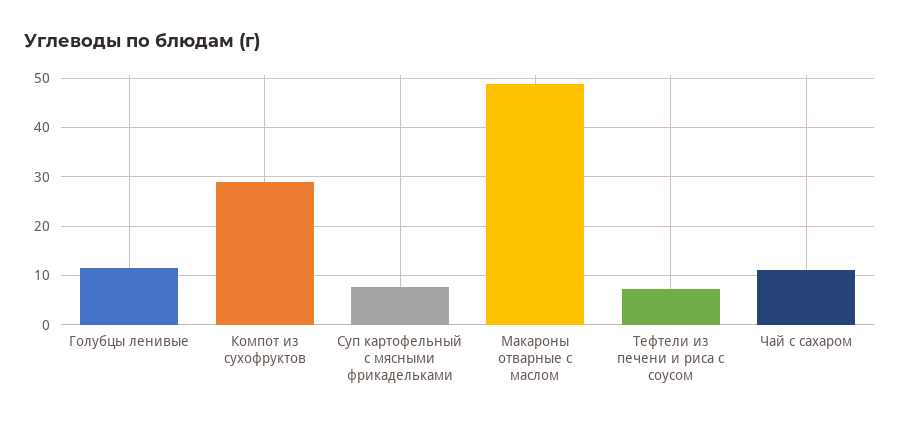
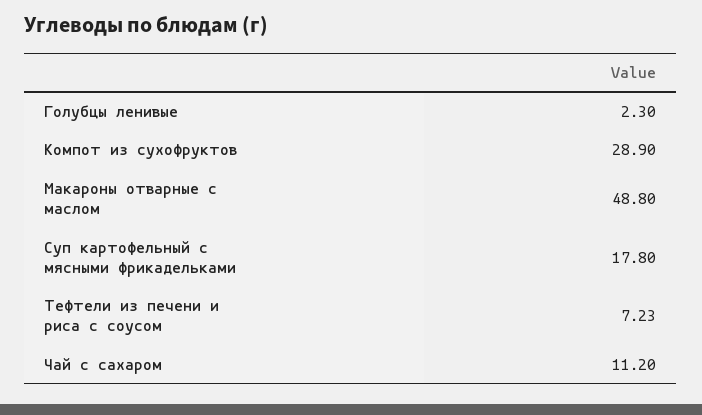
  {
-   "Голубцы ленивые": 12,
+   "Голубцы ленивые": 2.3,
    "Компот из сухофруктов": 28.9,
-   "Суп картофельный с мясными фрикадельками": 8,
+   "Суп картофельный с мясными фрикадельками": 17.8,
    "Макароны отварные с маслом": 48.8,
    "Тефтели из печени и риса с соусом": 7.23,
    "Чай с сахаром": 11.2
  }

